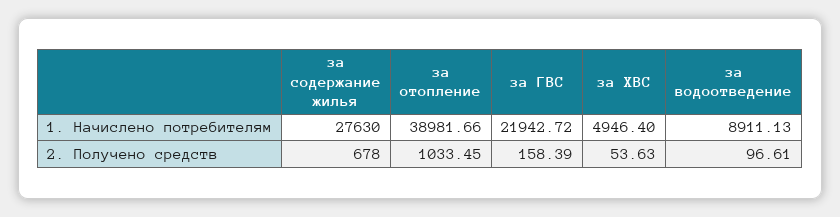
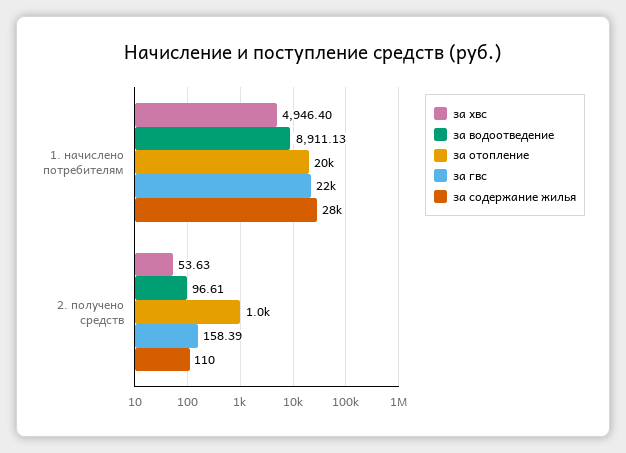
  {
    "за содержание жилья": {
      "1. Начислено потребителям": 27630,
-     "2. Получено средств": 678
+     "2. Получено средств": 110
    },
    "за отопление": {
-     "1. Начислено потребителям": 38981.66,
+     "1. Начислено потребителям": 20000,
      "2. Получено средств": 1033.45
    },
    "за ГВС": {
      "1. Начислено потребителям": 21942.72,
      "2. Получено средств": 158.39
    },
    "за ХВС": {
      "1. Начислено потребителям": 4946.4,
      "2. Получено средств": 53.63
    },
    "за водоотведение": {
      "1. Начислено потребителям": 8911.13,
      "2. Получено средств": 96.61
    }
  }

